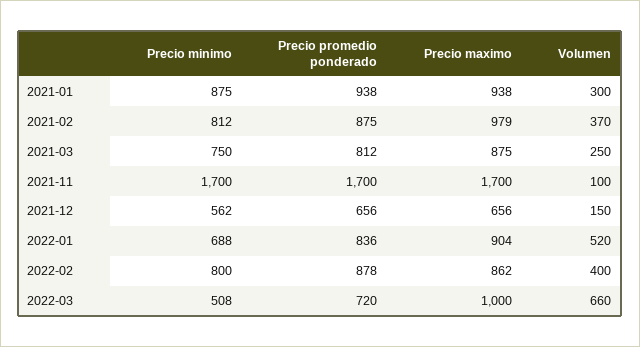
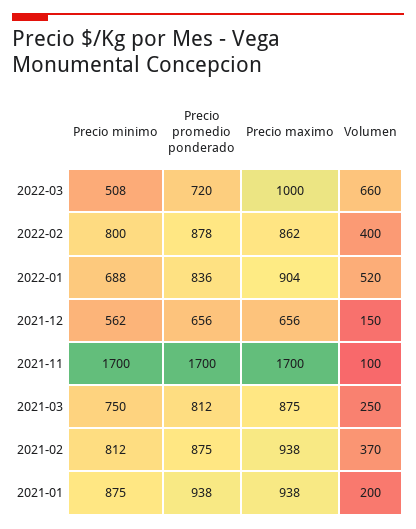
  {
    "Precio minimo": {
      "2021-01": 875,
      "2021-02": 812,
      "2021-03": 750,
      "2021-11": 1700,
      "2021-12": 562,
      "2022-01": 688,
      "2022-02": 800,
      "2022-03": 508
    },
    "Precio promedio ponderado": {
      "2021-01": 938,
      "2021-02": 875,
      "2021-03": 812,
      "2021-11": 1700,
      "2021-12": 656,
      "2022-01": 836,
      "2022-02": 878,
      "2022-03": 720
    },
    "Precio maximo": {
      "2021-01": 938,
-     "2021-02": 979,
+     "2021-02": 938,
      "2021-03": 875,
      "2021-11": 1700,
      "2021-12": 656,
      "2022-01": 904,
      "2022-02": 862,
      "2022-03": 1000
    },
    "Volumen": {
-     "2021-01": 300,
+     "2021-01": 200,
      "2021-02": 370,
      "2021-03": 250,
      "2021-11": 100,
      "2021-12": 150,
      "2022-01": 520,
      "2022-02": 400,
      "2022-03": 660
    }
  }

